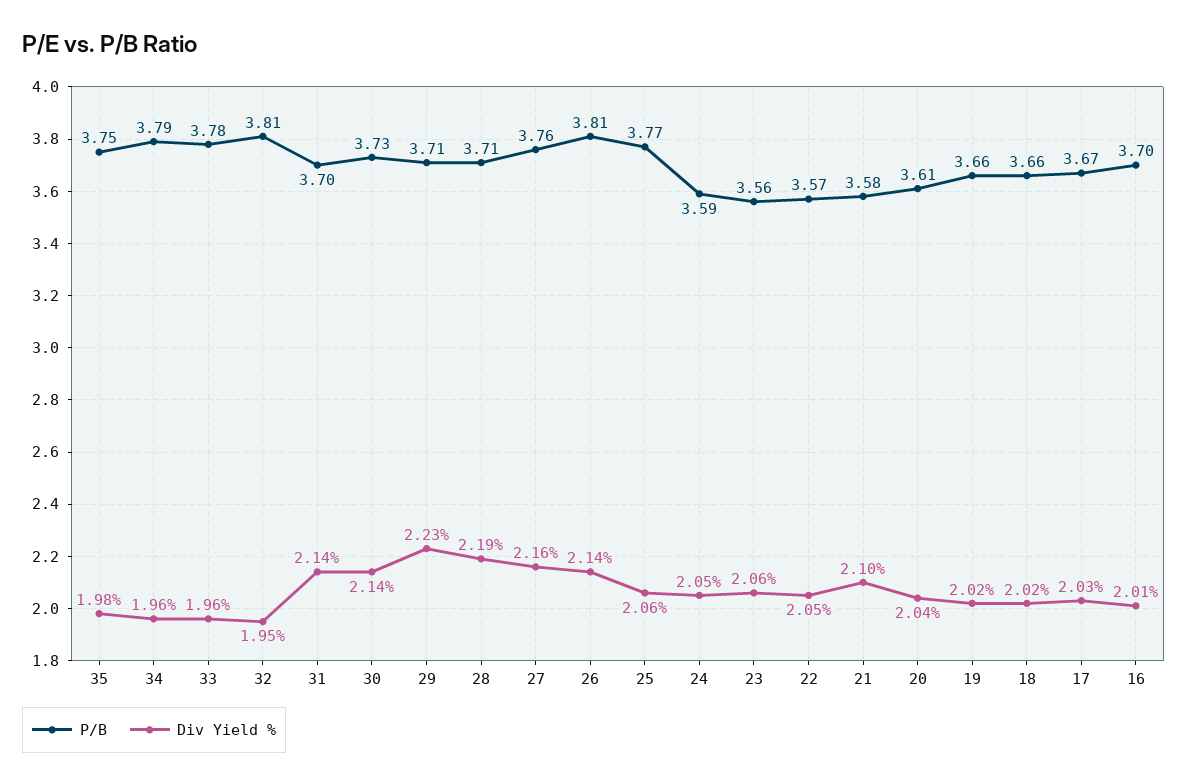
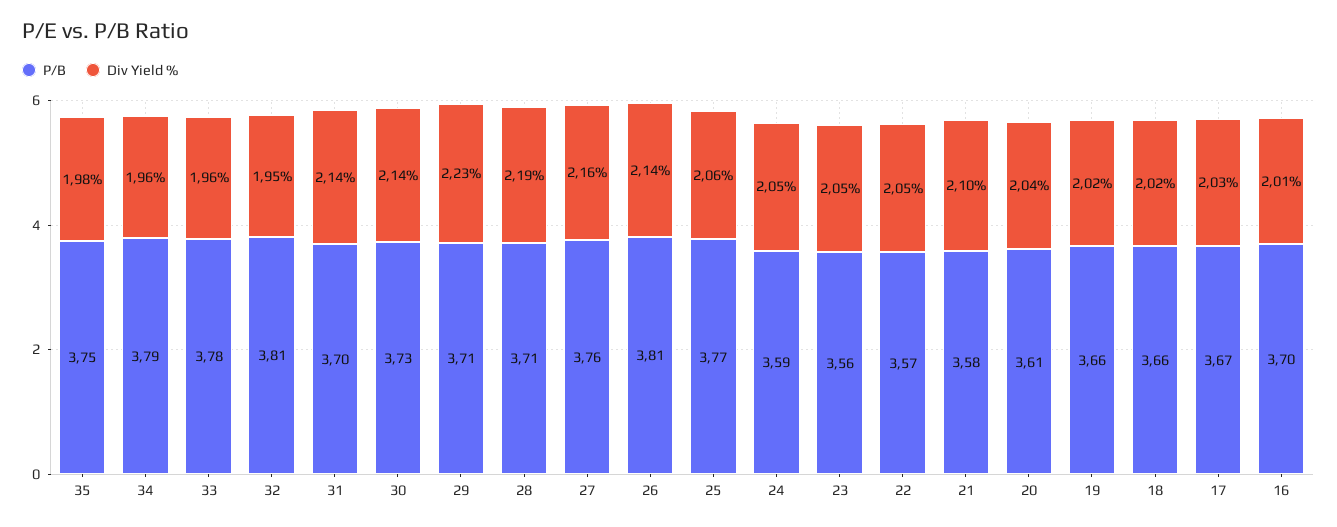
  {
    "P/B": {
      "35": 3.75,
      "34": 3.79,
      "33": 3.78,
      "32": 3.81,
      "31": 3.7,
      "30": 3.73,
      "29": 3.71,
      "28": 3.71,
      "27": 3.76,
      "26": 3.81,
      "25": 3.77,
      "24": 3.59,
      "23": 3.56,
      "22": 3.57,
      "21": 3.58,
      "20": 3.61,
      "19": 3.66,
      "18": 3.66,
      "17": 3.67,
      "16": 3.7
    },
    "Div Yield %": {
      "35": 1.98,
      "34": 1.96,
      "33": 1.96,
      "32": 1.95,
      "31": 2.14,
      "30": 2.14,
      "29": 2.23,
      "28": 2.19,
      "27": 2.16,
      "26": 2.14,
      "25": 2.06,
      "24": 2.05,
-     "23": 2.06,
+     "23": 2.05,
      "22": 2.05,
      "21": 2.1,
      "20": 2.04,
      "19": 2.02,
      "18": 2.02,
      "17": 2.03,
      "16": 2.01
    }
  }

